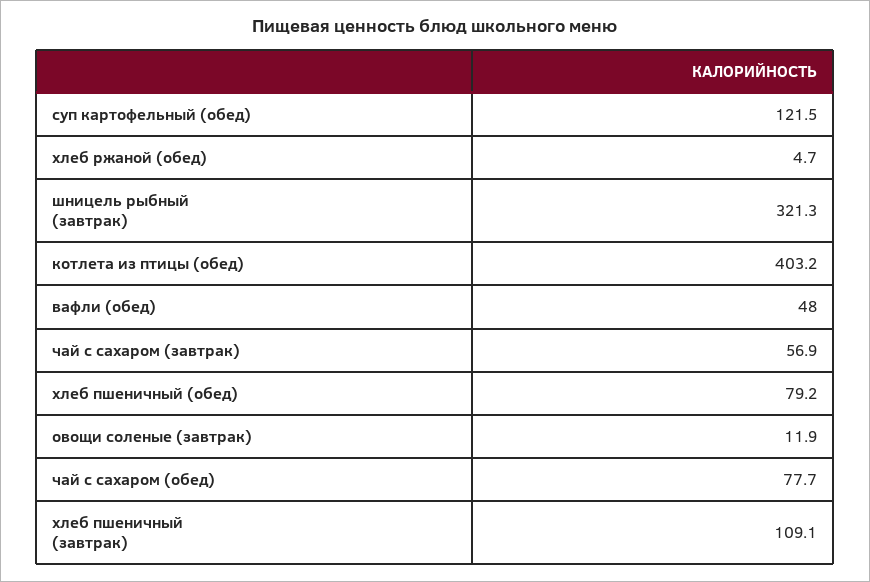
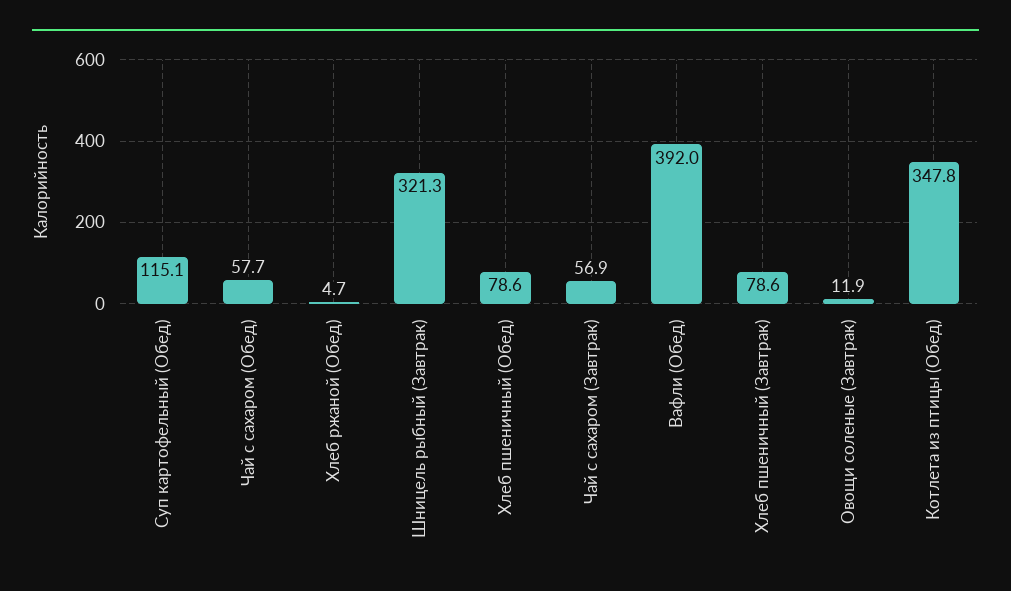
  {
-   "суп картофельный (обед)": 121.5,
+   "суп картофельный (обед)": 115.1,
    "хлеб ржаной (обед)": 4.7,
    "шницель рыбный (завтрак)": 321.3,
-   "котлета из птицы (обед)": 403.2,
+   "котлета из птицы (обед)": 347.8,
-   "вафли (обед)": 48,
+   "вафли (обед)": 392,
    "чай с сахаром (завтрак)": 56.9,
-   "хлеб пшеничный (обед)": 79.2,
+   "хлеб пшеничный (обед)": 78.6,
    "овощи соленые (завтрак)": 11.9,
-   "чай с сахаром (обед)": 77.7,
+   "чай с сахаром (обед)": 57.7,
-   "хлеб пшеничный (завтрак)": 109.1
+   "хлеб пшеничный (завтрак)": 78.6
  }

